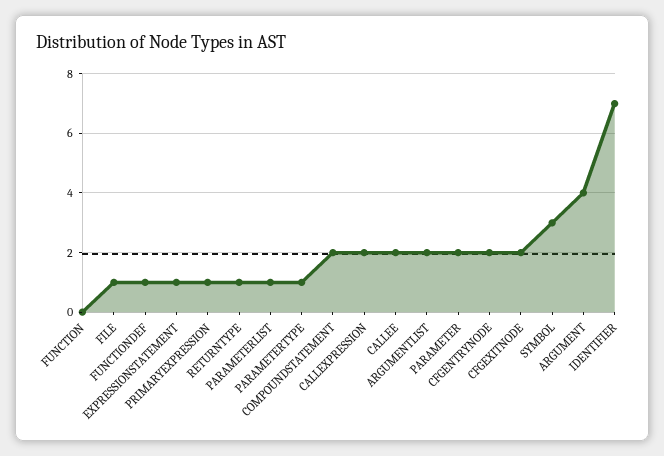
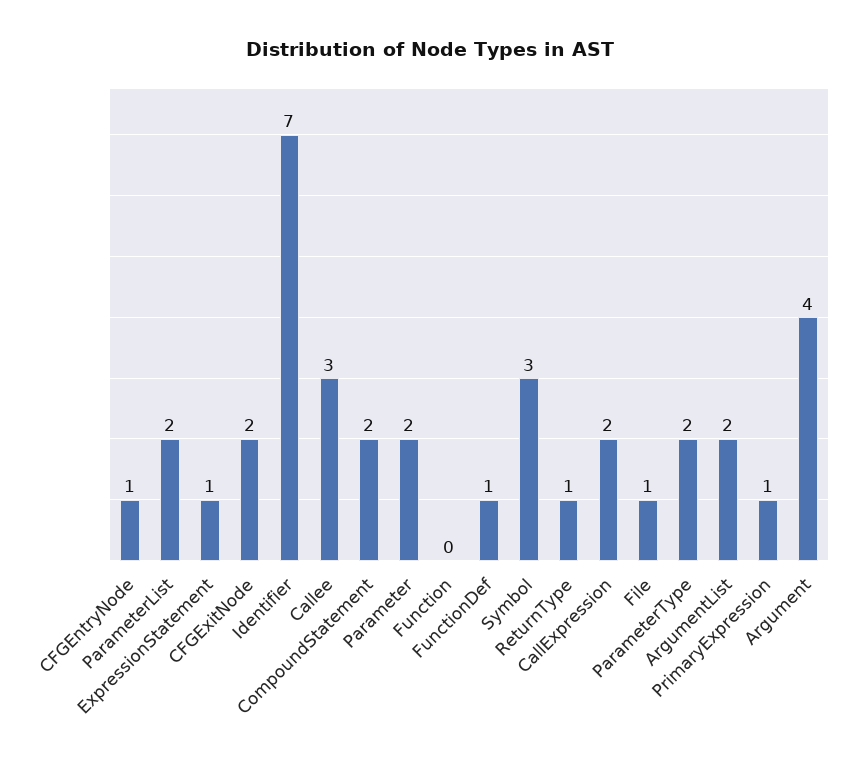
  {
    "FUNCTION": 0,
    "FILE": 1,
    "FUNCTIONDEF": 1,
    "EXPRESSIONSTATEMENT": 1,
    "PRIMARYEXPRESSION": 1,
    "RETURNTYPE": 1,
-   "PARAMETERLIST": 1,
+   "PARAMETERLIST": 2,
-   "PARAMETERTYPE": 1,
+   "PARAMETERTYPE": 2,
    "COMPOUNDSTATEMENT": 2,
    "CALLEXPRESSION": 2,
-   "CALLEE": 2,
+   "CALLEE": 3,
    "ARGUMENTLIST": 2,
    "PARAMETER": 2,
-   "CFGENTRYNODE": 2,
+   "CFGENTRYNODE": 1,
    "CFGEXITNODE": 2,
    "SYMBOL": 3,
    "ARGUMENT": 4,
    "IDENTIFIER": 7
  }

